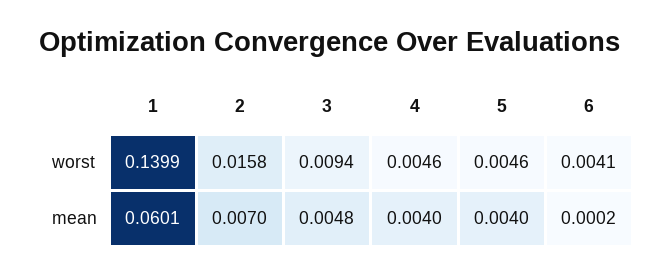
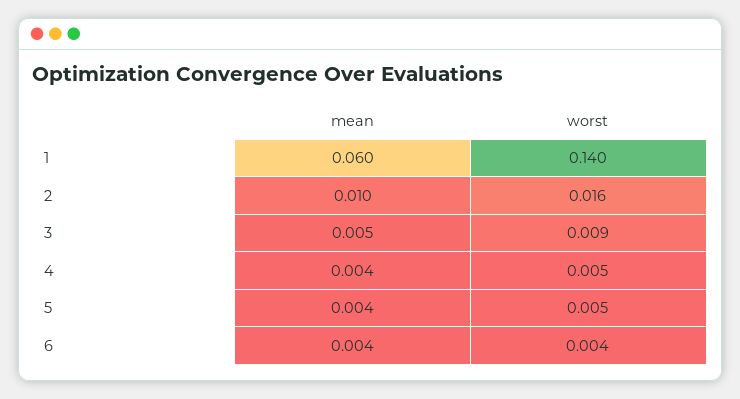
  {
    "1": {
      "worst": 0.1399,
      "mean": 0.0601
    },
    "2": {
      "worst": 0.0158,
-     "mean": 0.007
+     "mean": 0.01
    },
    "3": {
      "worst": 0.0094,
      "mean": 0.0048
    },
    "4": {
      "worst": 0.0046,
      "mean": 0.004
    },
    "5": {
      "worst": 0.0046,
      "mean": 0.004
    },
    "6": {
      "worst": 0.0041,
-     "mean": 0.0002
+     "mean": 0.004
    }
  }

